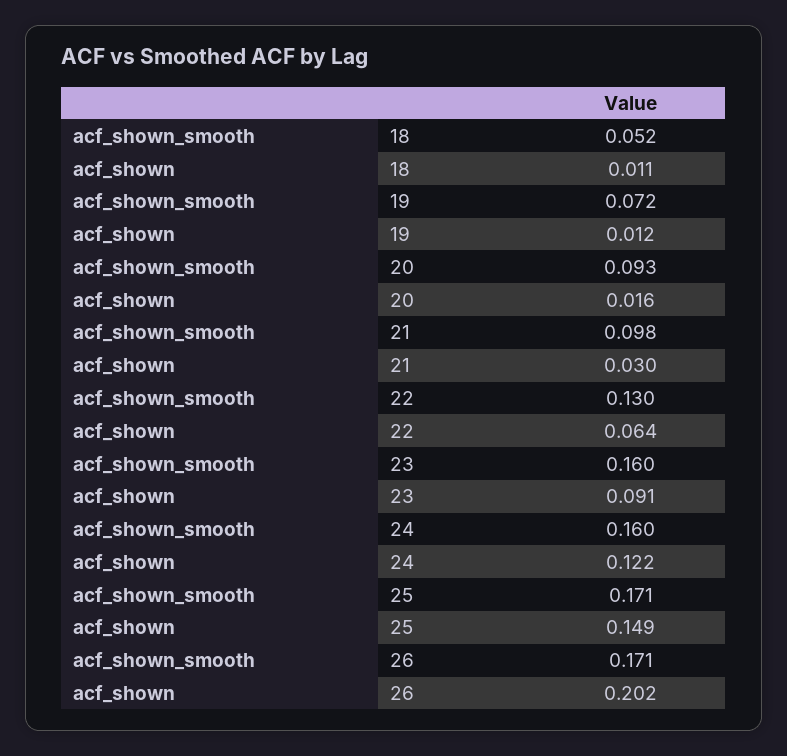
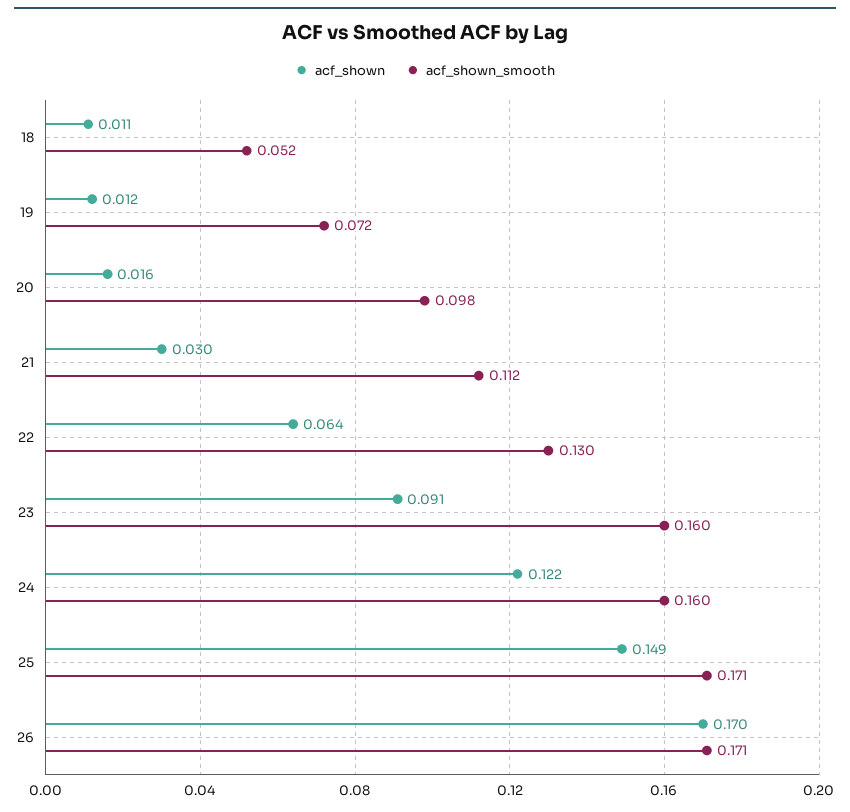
  {
    "acf_shown_smooth": {
      "18": 0.052,
      "19": 0.072,
-     "20": 0.093,
+     "20": 0.098,
-     "21": 0.098,
+     "21": 0.112,
      "22": 0.13,
      "23": 0.16,
      "24": 0.16,
      "25": 0.171,
      "26": 0.171
    },
    "acf_shown": {
      "18": 0.011,
      "19": 0.012,
      "20": 0.016,
      "21": 0.03,
      "22": 0.064,
      "23": 0.091,
      "24": 0.122,
      "25": 0.149,
-     "26": 0.202
+     "26": 0.17
    }
  }

